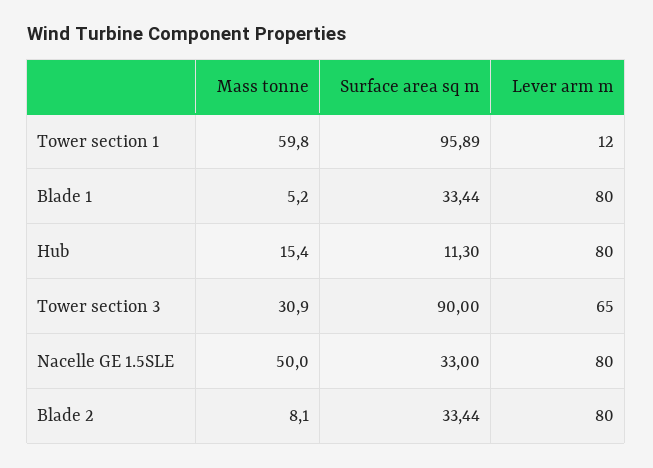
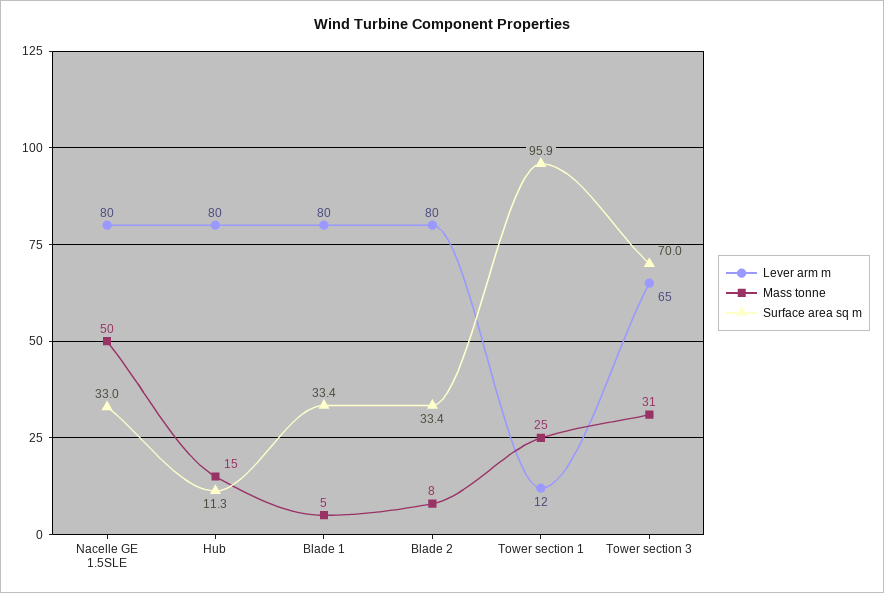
  {
    "Mass tonne": {
-     "Tower section 1": 59.8,
+     "Tower section 1": 25,
      "Blade 1": 5.2,
      "Hub": 15.4,
      "Tower section 3": 30.9,
      "Nacelle GE 1.5SLE": 50,
      "Blade 2": 8.1
    },
    "Surface area sq m": {
      "Tower section 1": 95.89,
      "Blade 1": 33.44,
      "Hub": 11.3,
-     "Tower section 3": 90,
+     "Tower section 3": 70,
      "Nacelle GE 1.5SLE": 33,
      "Blade 2": 33.44
    },
    "Lever arm m": {
      "Tower section 1": 12,
      "Blade 1": 80,
      "Hub": 80,
      "Tower section 3": 65,
      "Nacelle GE 1.5SLE": 80,
      "Blade 2": 80
    }
  }

